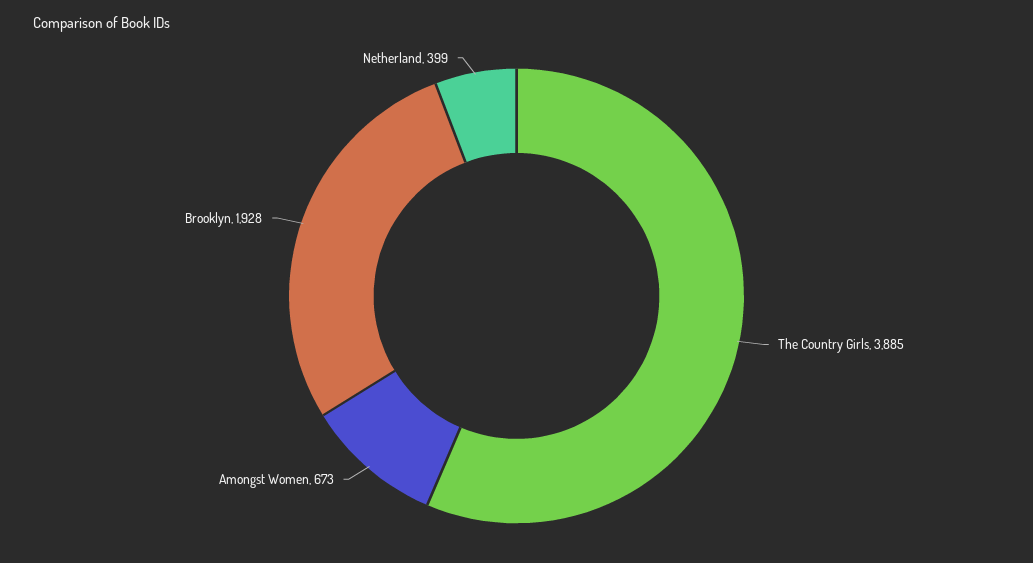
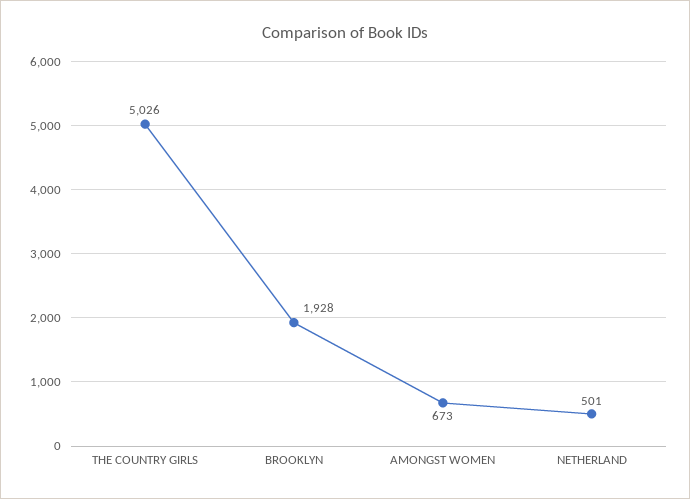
  {
-   "The Country Girls": 3885,
+   "The Country Girls": 5026,
    "Amongst Women": 673,
    "Brooklyn": 1928,
-   "Netherland": 399
+   "Netherland": 501
  }

